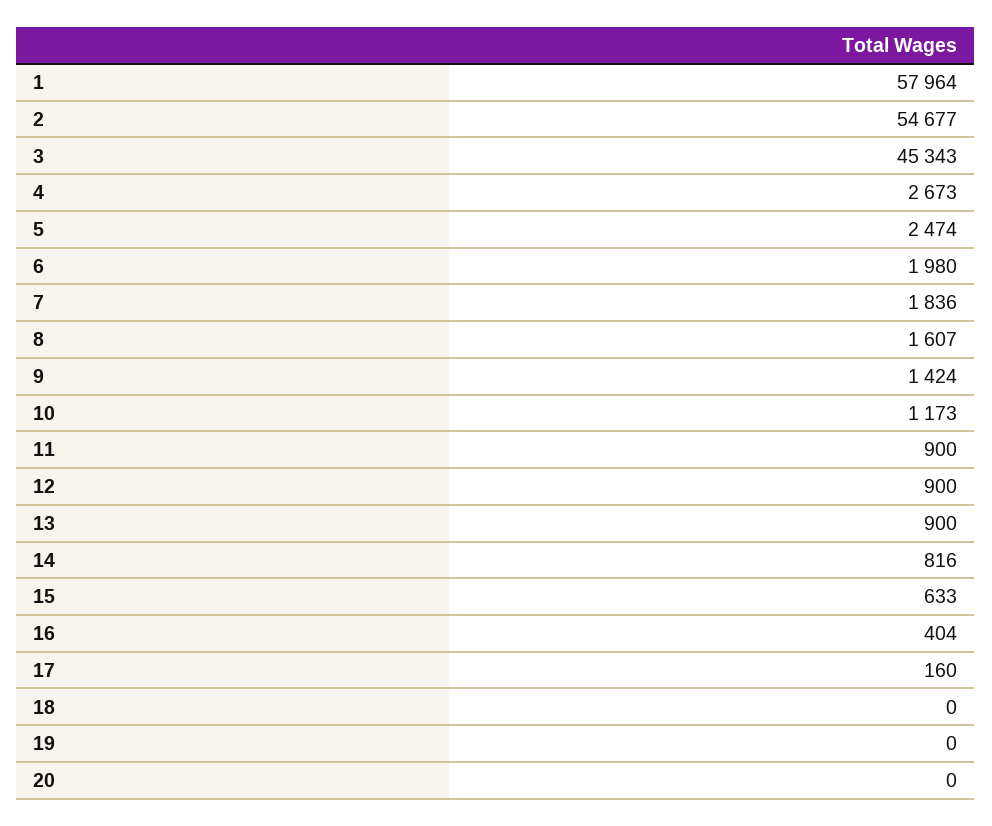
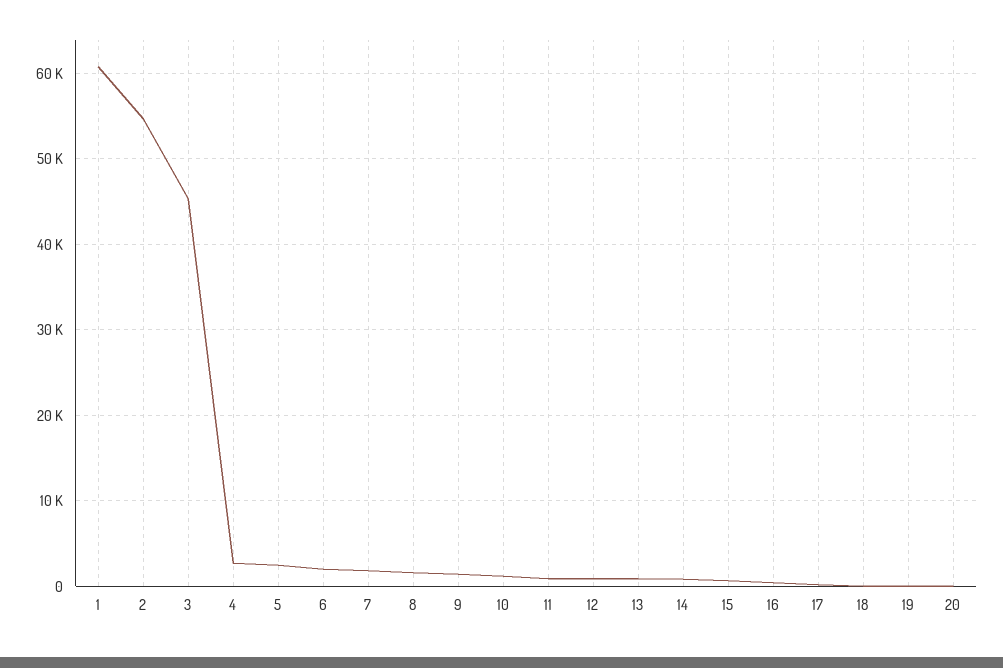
  {
-   "1": 57964,
+   "1": 61000,
    "2": 54677,
    "3": 45343,
    "4": 2673,
    "5": 2474,
    "6": 1980,
    "7": 1836,
    "8": 1607,
    "9": 1424,
    "10": 1173,
    "11": 900,
    "12": 900,
    "13": 900,
    "14": 816,
    "15": 633,
    "16": 404,
    "17": 160,
    "18": 0,
    "19": 0,
    "20": 0
  }

